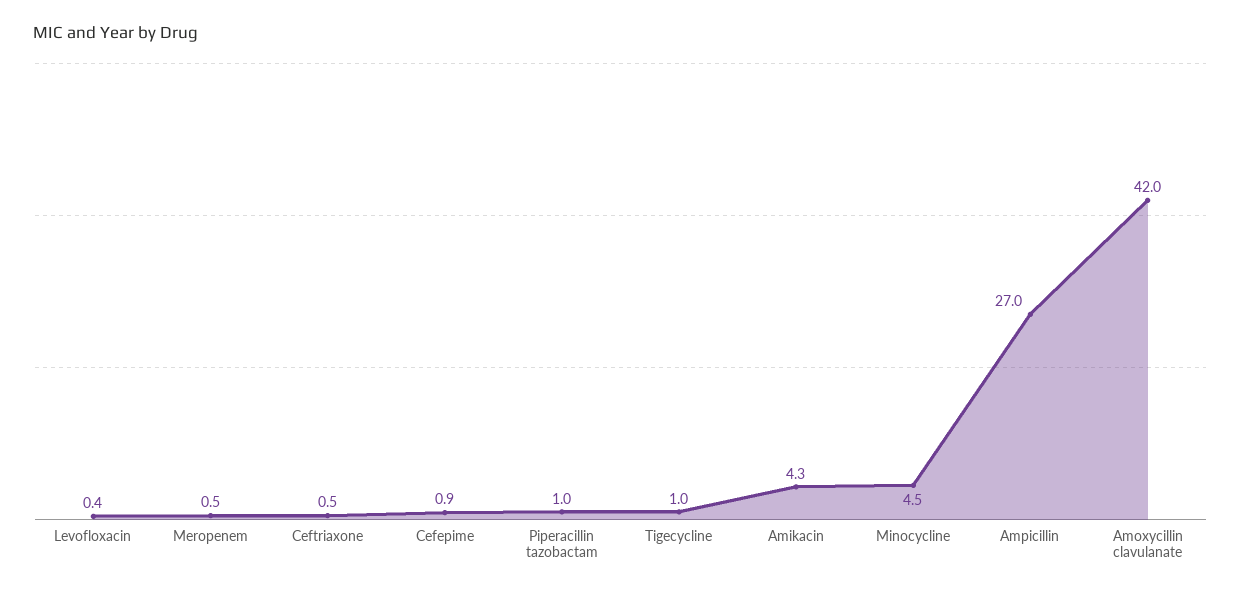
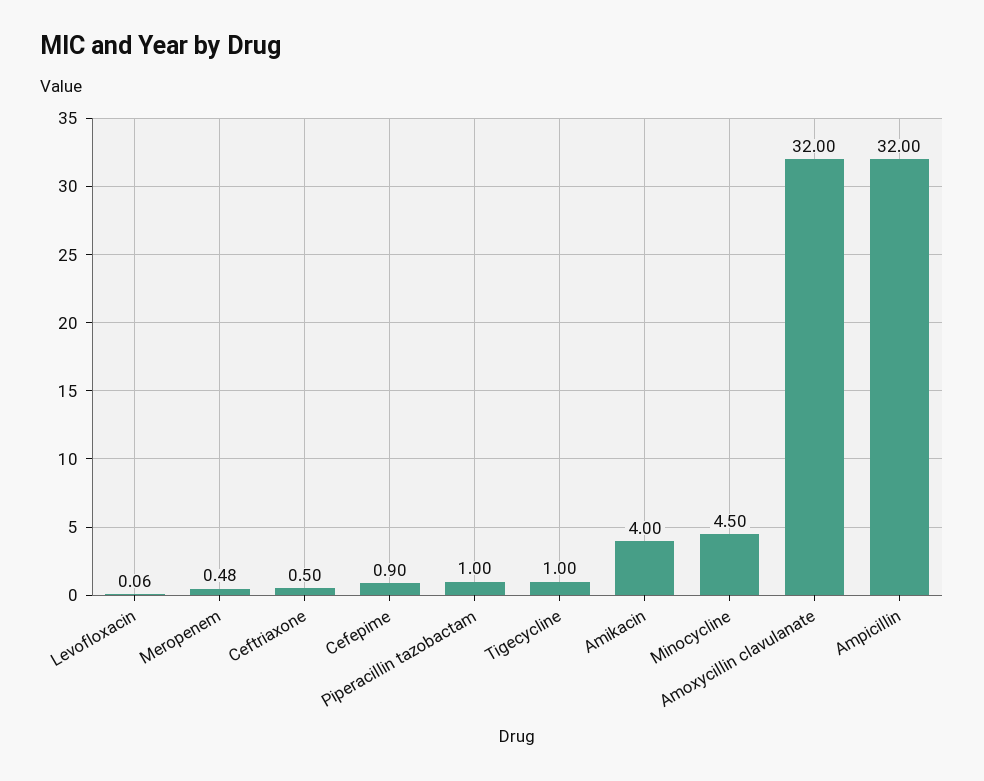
  {
-   "Levofloxacin": 0.4,
+   "Levofloxacin": 0.06,
    "Meropenem": 0.48,
    "Ceftriaxone": 0.5,
    "Cefepime": 0.9,
    "Piperacillin tazobactam": 1,
    "Tigecycline": 1,
-   "Amikacin": 4.3,
+   "Amikacin": 4,
    "Minocycline": 4.5,
-   "Ampicillin": 27,
+   "Ampicillin": 32,
-   "Amoxycillin clavulanate": 42
+   "Amoxycillin clavulanate": 32
  }

